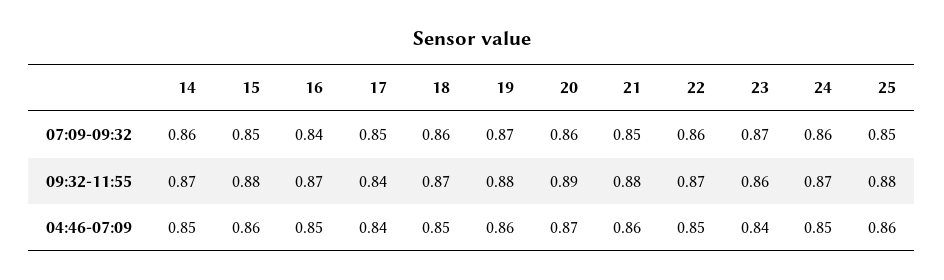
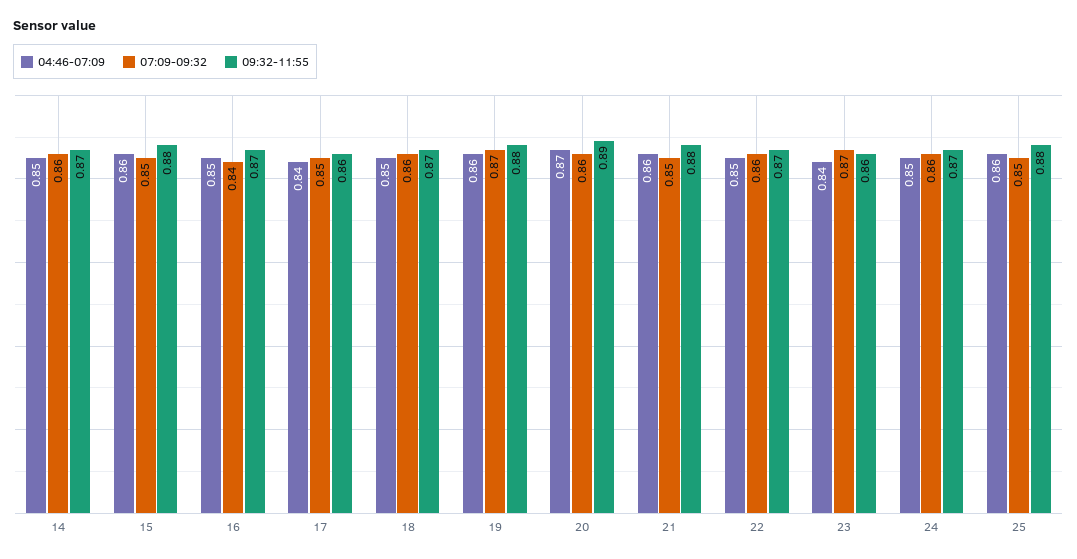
  {
    "07:09-09:32": {
      "14": 0.86,
      "15": 0.85,
      "16": 0.84,
      "17": 0.85,
      "18": 0.86,
      "19": 0.87,
      "20": 0.86,
      "21": 0.85,
      "22": 0.86,
      "23": 0.87,
      "24": 0.86,
      "25": 0.85
    },
    "09:32-11:55": {
      "14": 0.87,
      "15": 0.88,
      "16": 0.87,
-     "17": 0.84,
+     "17": 0.86,
      "18": 0.87,
      "19": 0.88,
      "20": 0.89,
      "21": 0.88,
      "22": 0.87,
      "23": 0.86,
      "24": 0.87,
      "25": 0.88
    },
    "04:46-07:09": {
      "14": 0.85,
      "15": 0.86,
      "16": 0.85,
      "17": 0.84,
      "18": 0.85,
      "19": 0.86,
      "20": 0.87,
      "21": 0.86,
      "22": 0.85,
      "23": 0.84,
      "24": 0.85,
      "25": 0.86
    }
  }

